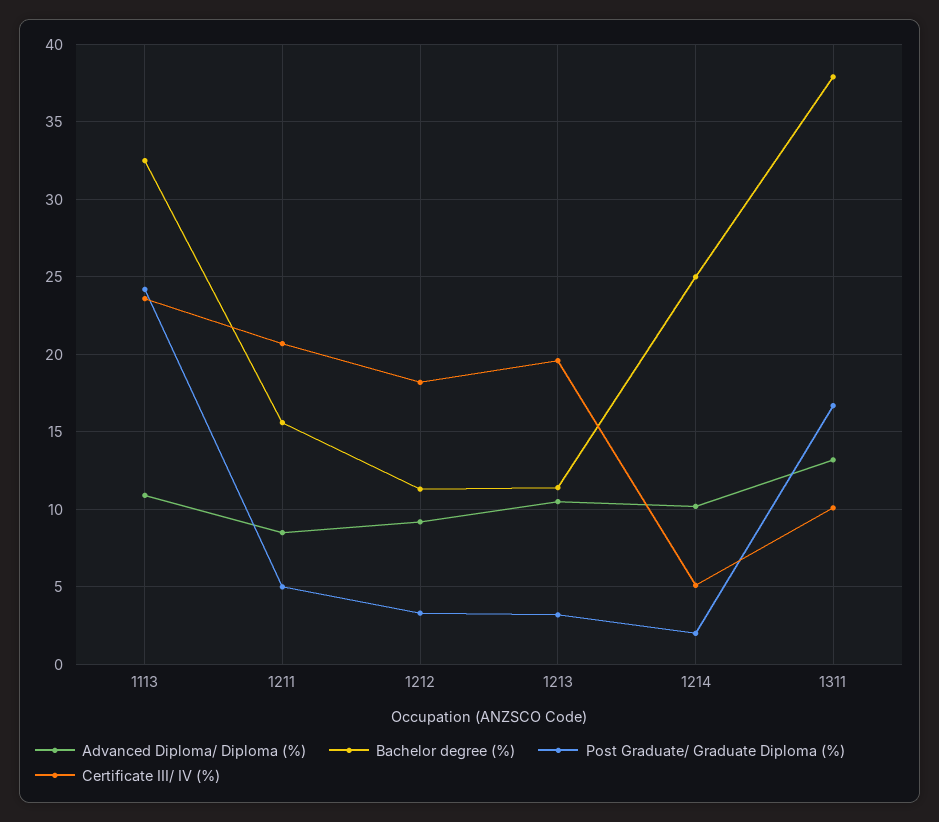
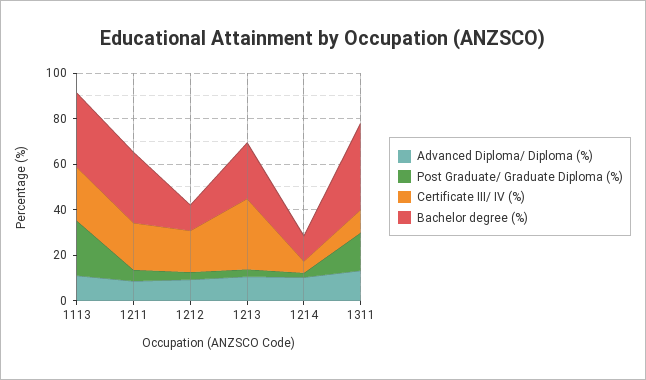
  {
    "Advanced Diploma/ Diploma (%)": {
      "1113": 11,
      "1211": 8.5,
      "1212": 9,
      "1213": 10.5,
      "1214": 10,
      "1311": 13
    },
    "Bachelor degree (%)": {
      "1113": 32.5,
-     "1211": 15.5,
+     "1211": 30,
      "1212": 11.5,
-     "1213": 11.5,
+     "1213": 25,
-     "1214": 25,
+     "1214": 10,
      "1311": 38
    },
    "Post Graduate/ Graduate Diploma (%)": {
      "1113": 24,
      "1211": 5,
      "1212": 3.5,
      "1213": 3,
      "1214": 2,
      "1311": 16.5
    },
    "Certificate III/ IV (%)": {
      "1113": 23.5,
      "1211": 20.5,
      "1212": 18,
-     "1213": 19.5,
+     "1213": 30,
      "1214": 5,
      "1311": 10
    }
  }

